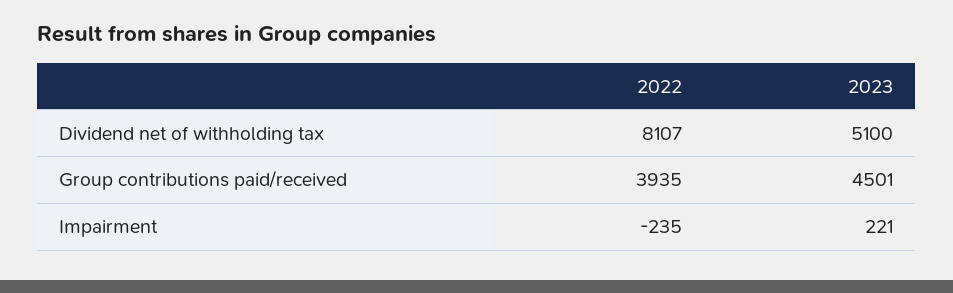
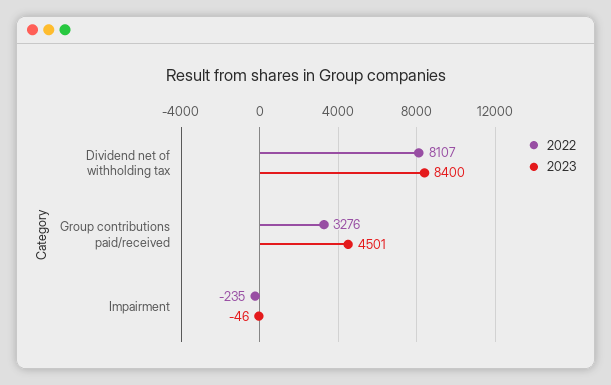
  {
    "2022": {
      "Dividend net of withholding tax": 8107,
-     "Group contributions paid/received": 3935,
+     "Group contributions paid/received": 3276,
      "Impairment": -235
    },
    "2023": {
-     "Dividend net of withholding tax": 5100,
+     "Dividend net of withholding tax": 8400,
      "Group contributions paid/received": 4501,
-     "Impairment": 221
+     "Impairment": -46
    }
  }

